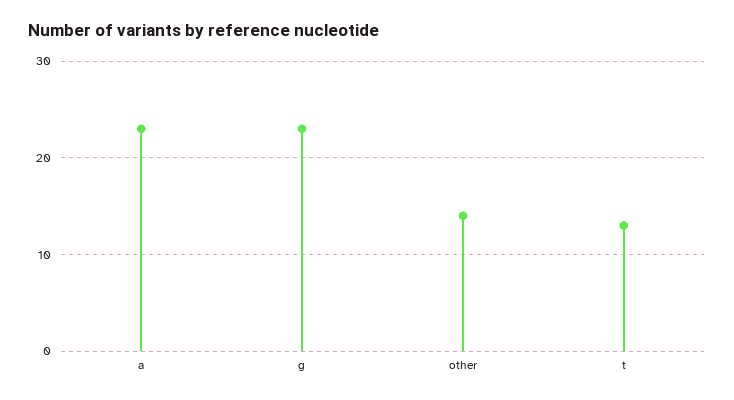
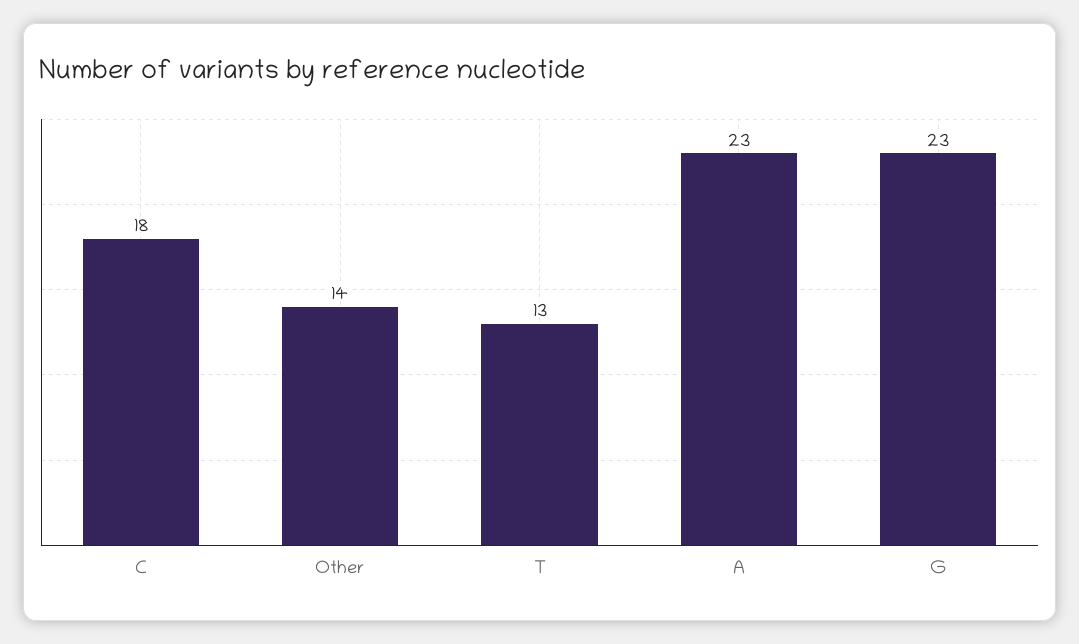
  {
    "a": 23,
    "g": 23,
    "other": 14,
-   "t": 13
+   "t": 13,
+   "C": 18
  }

